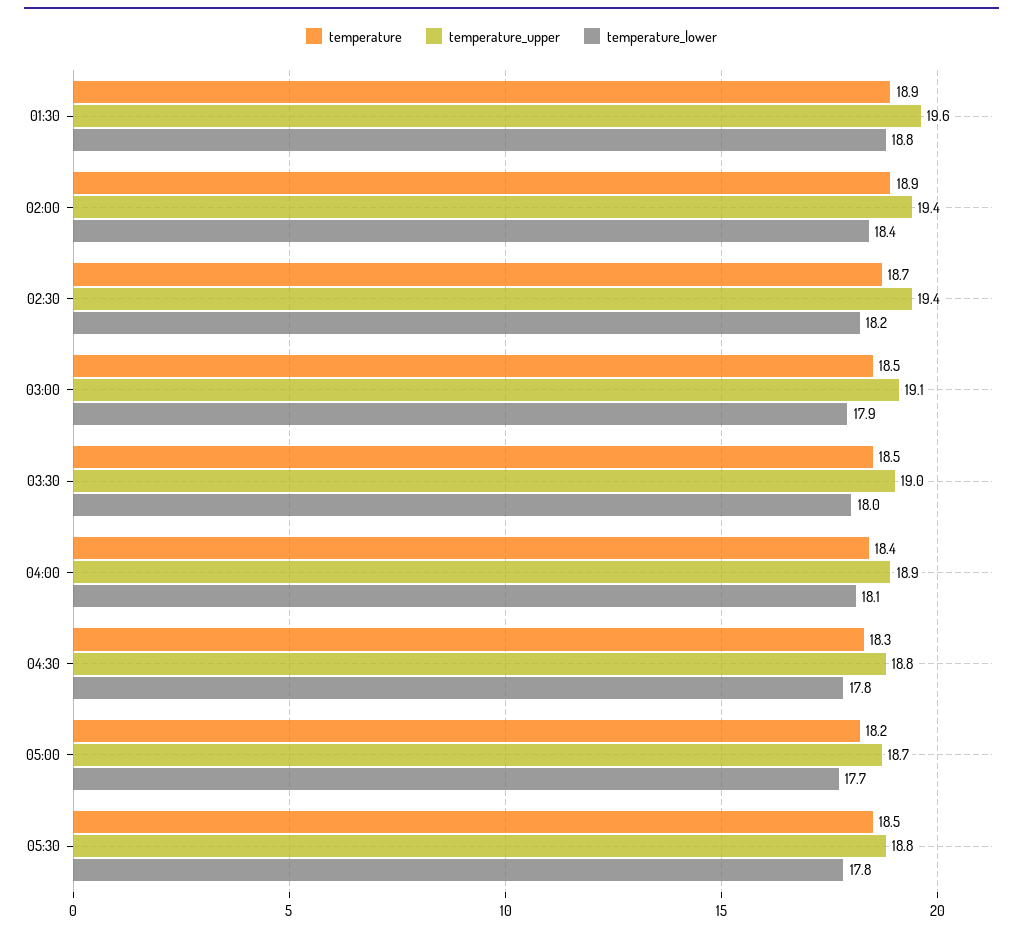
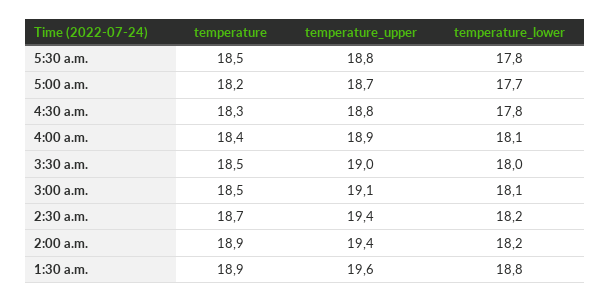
  {
    "temperature": {
      "01:30": 18.9,
      "02:00": 18.9,
      "02:30": 18.7,
      "03:00": 18.5,
      "03:30": 18.5,
      "04:00": 18.4,
      "04:30": 18.3,
      "05:00": 18.2,
      "05:30": 18.5
    },
    "temperature_upper": {
      "01:30": 19.6,
      "02:00": 19.4,
      "02:30": 19.4,
      "03:00": 19.1,
      "03:30": 19,
      "04:00": 18.9,
      "04:30": 18.8,
      "05:00": 18.7,
      "05:30": 18.8
    },
    "temperature_lower": {
      "01:30": 18.8,
-     "02:00": 18.4,
+     "02:00": 18.2,
      "02:30": 18.2,
-     "03:00": 17.9,
+     "03:00": 18.1,
      "03:30": 18,
      "04:00": 18.1,
      "04:30": 17.8,
      "05:00": 17.7,
      "05:30": 17.8
    }
  }

